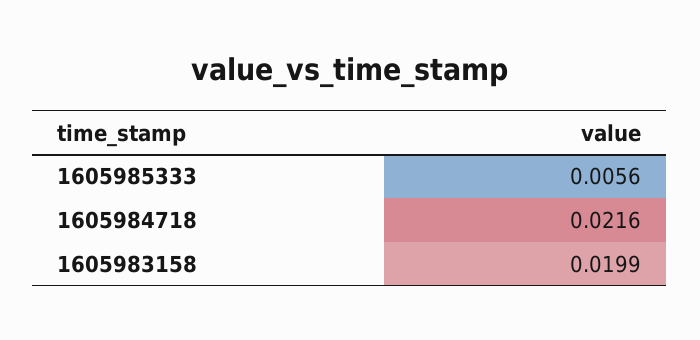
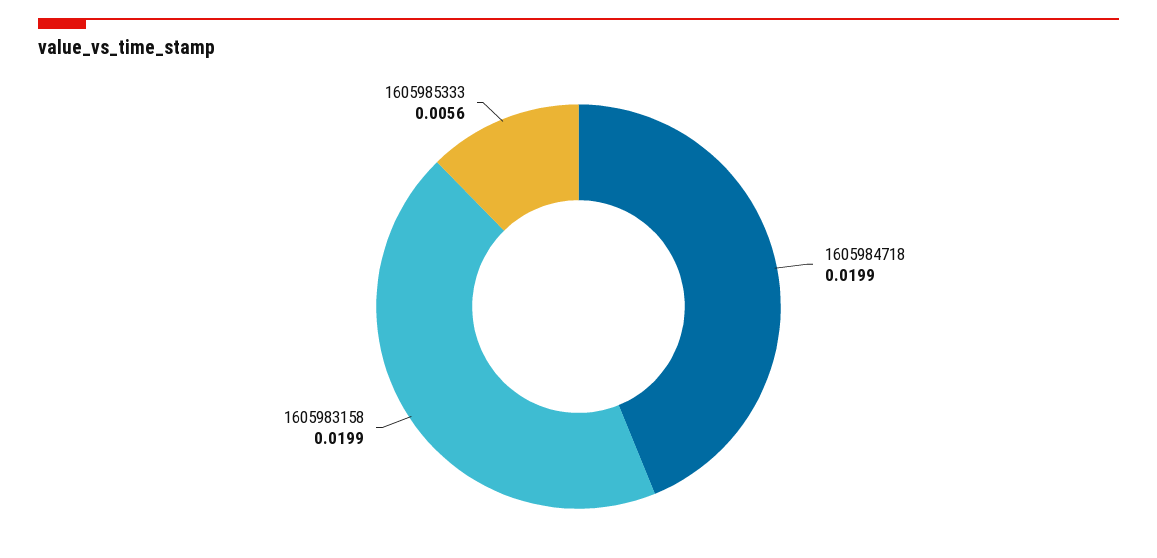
  {
    "1605985333": 0.0056,
-   "1605984718": 0.0216,
+   "1605984718": 0.0199,
    "1605983158": 0.0199
  }

